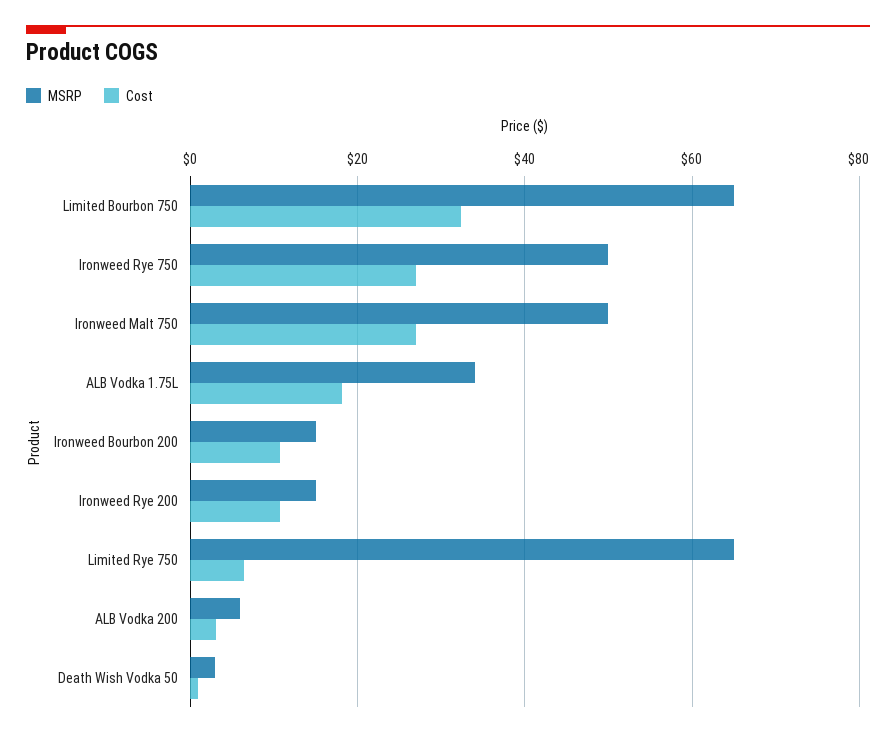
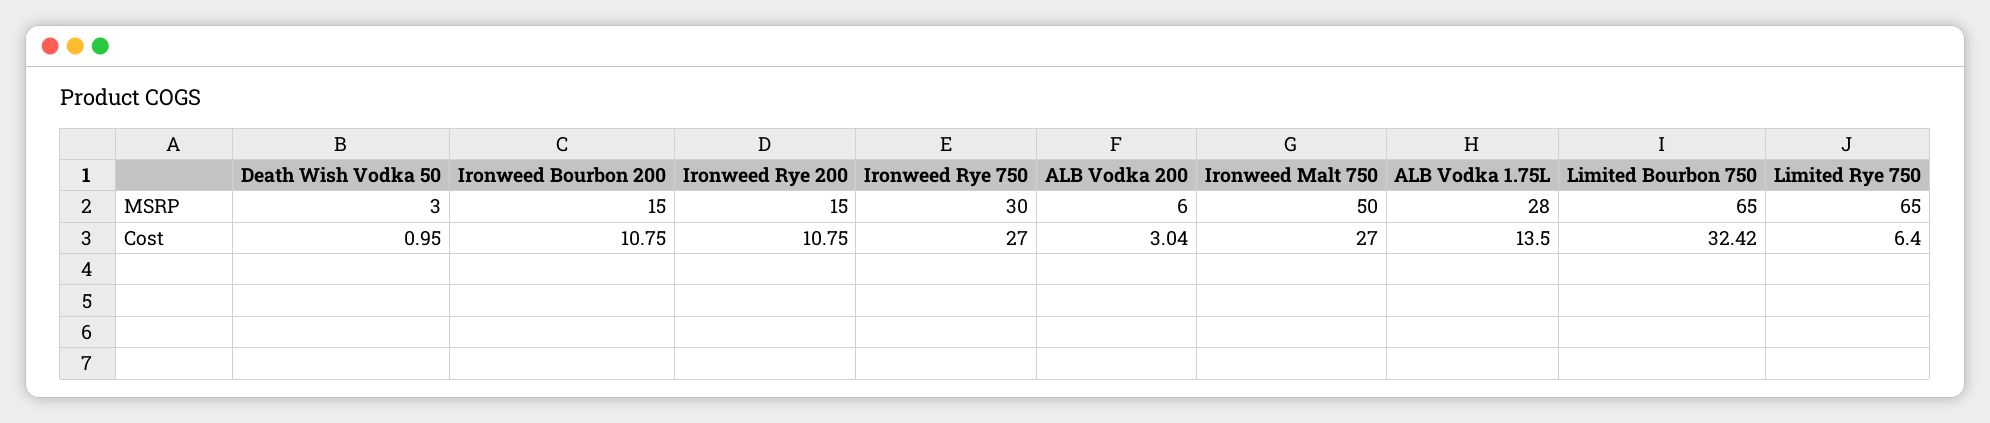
  {
    "MSRP": {
      "Limited Bourbon 750": 65,
-     "Ironweed Rye 750": 50,
+     "Ironweed Rye 750": 30,
      "Ironweed Malt 750": 50,
-     "ALB Vodka 1.75L": 34,
+     "ALB Vodka 1.75L": 28,
      "Ironweed Bourbon 200": 15,
      "Ironweed Rye 200": 15,
      "Limited Rye 750": 65,
      "ALB Vodka 200": 6,
      "Death Wish Vodka 50": 3
    },
    "Cost": {
      "Limited Bourbon 750": 32.42,
      "Ironweed Rye 750": 27,
      "Ironweed Malt 750": 27,
-     "ALB Vodka 1.75L": 18,
+     "ALB Vodka 1.75L": 13.5,
      "Ironweed Bourbon 200": 10.75,
      "Ironweed Rye 200": 10.75,
      "Limited Rye 750": 6.4,
      "ALB Vodka 200": 3.04,
      "Death Wish Vodka 50": 0.95
    }
  }

